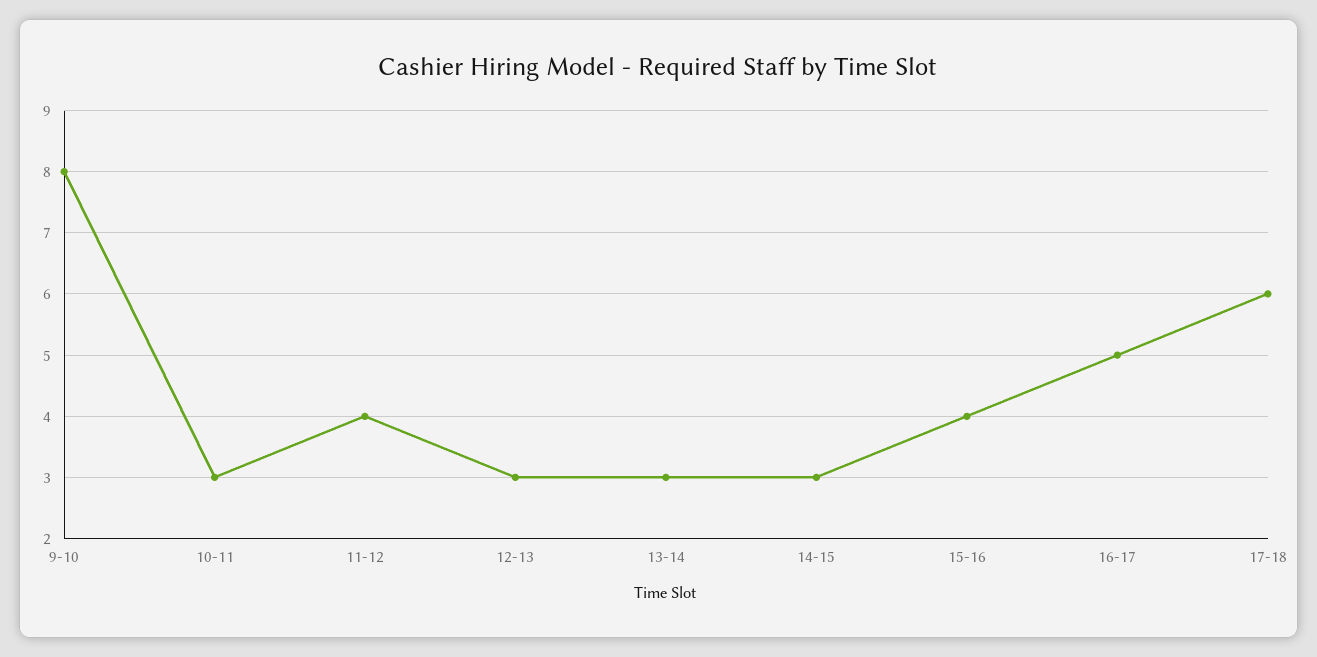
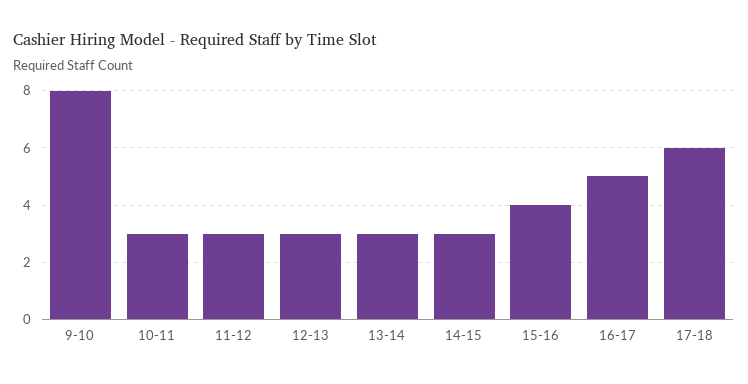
  {
    "9-10": 8,
    "10-11": 3,
-   "11-12": 4,
+   "11-12": 3,
    "12-13": 3,
    "13-14": 3,
    "14-15": 3,
    "15-16": 4,
    "16-17": 5,
    "17-18": 6
  }

